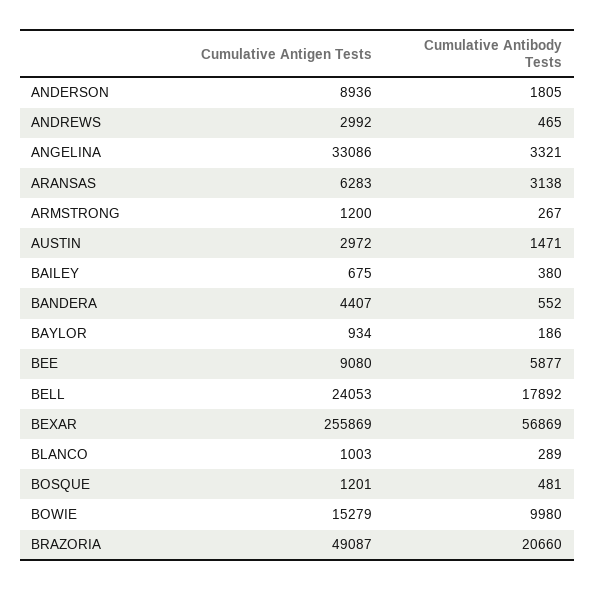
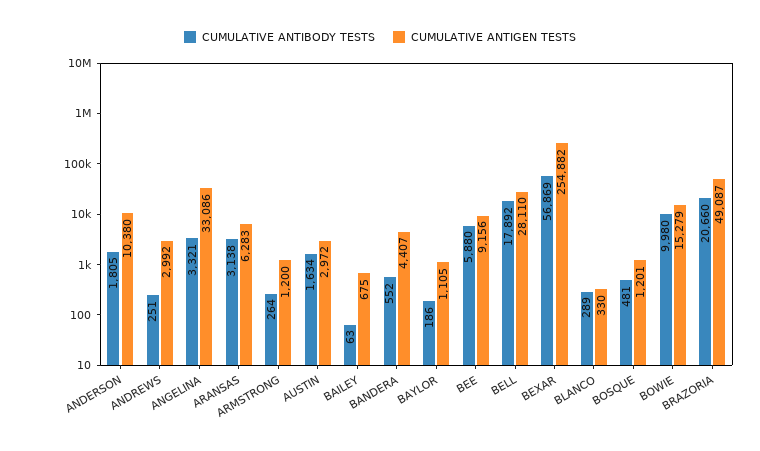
  {
    "Cumulative Antigen Tests": {
-     "ANDERSON": 8936,
+     "ANDERSON": 10380,
      "ANDREWS": 2992,
      "ANGELINA": 33086,
      "ARANSAS": 6283,
      "ARMSTRONG": 1200,
      "AUSTIN": 2972,
      "BAILEY": 675,
      "BANDERA": 4407,
-     "BAYLOR": 934,
+     "BAYLOR": 1105,
-     "BEE": 9080,
+     "BEE": 9156,
-     "BELL": 24053,
+     "BELL": 28110,
-     "BEXAR": 255869,
+     "BEXAR": 254882,
-     "BLANCO": 1003,
+     "BLANCO": 330,
      "BOSQUE": 1201,
      "BOWIE": 15279,
      "BRAZORIA": 49087
    },
    "Cumulative Antibody Tests": {
      "ANDERSON": 1805,
-     "ANDREWS": 465,
+     "ANDREWS": 251,
      "ANGELINA": 3321,
      "ARANSAS": 3138,
-     "ARMSTRONG": 267,
+     "ARMSTRONG": 264,
-     "AUSTIN": 1471,
+     "AUSTIN": 1634,
-     "BAILEY": 380,
+     "BAILEY": 63,
      "BANDERA": 552,
      "BAYLOR": 186,
-     "BEE": 5877,
+     "BEE": 5880,
      "BELL": 17892,
      "BEXAR": 56869,
      "BLANCO": 289,
      "BOSQUE": 481,
      "BOWIE": 9980,
      "BRAZORIA": 20660
    }
  }

